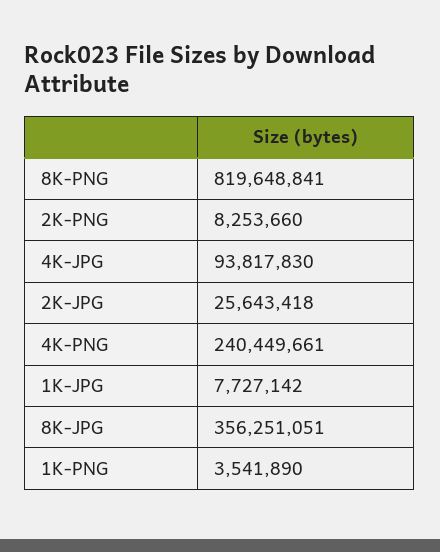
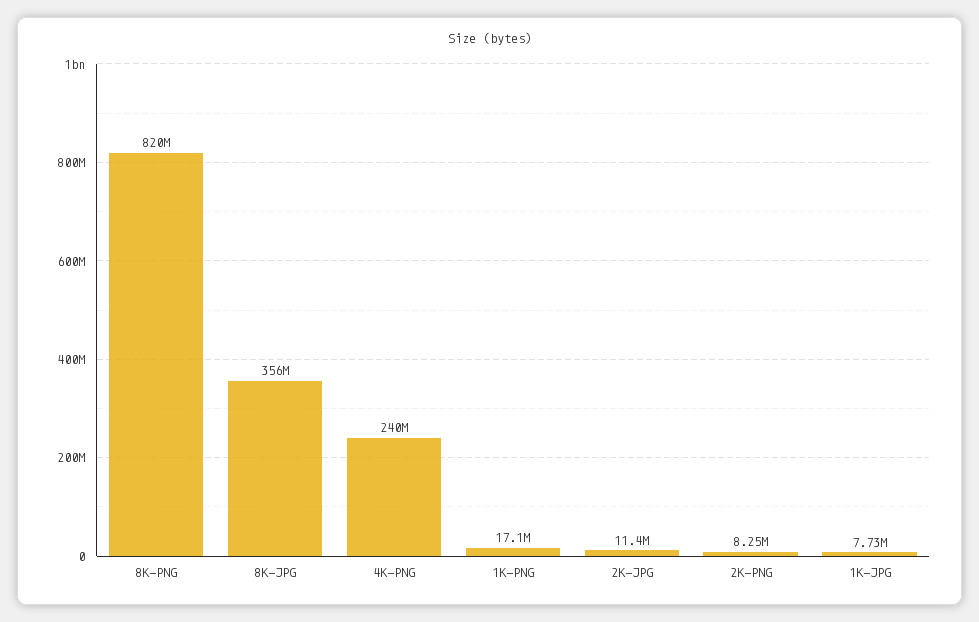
  {
    "8K-PNG": 819648841,
    "2K-PNG": 8253660,
-   "4K-JPG": 93817830,
-   "2K-JPG": 25643418,
+   "2K-JPG": 11400000,
    "4K-PNG": 240449661,
    "1K-JPG": 7727142,
    "8K-JPG": 356251051,
-   "1K-PNG": 3541890
+   "1K-PNG": 17100000
  }

